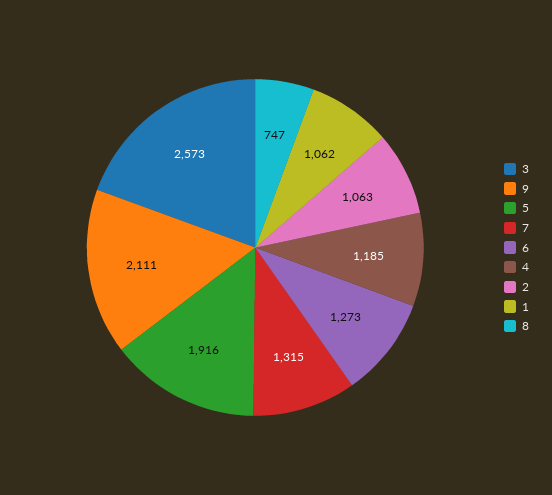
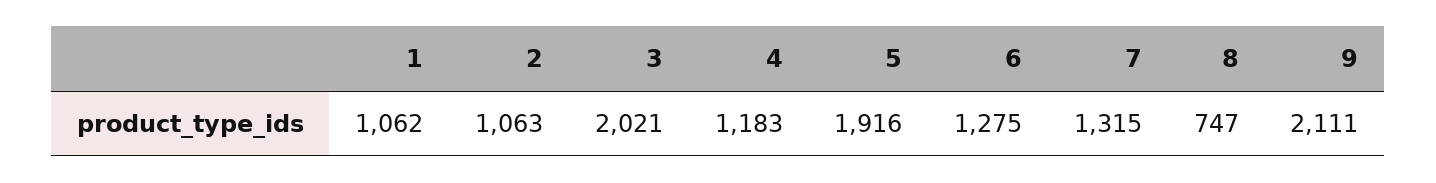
  {
-   "3": 2573,
+   "3": 2021,
    "9": 2111,
    "5": 1916,
    "7": 1315,
-   "6": 1273,
+   "6": 1275,
-   "4": 1185,
+   "4": 1183,
    "2": 1063,
    "1": 1062,
    "8": 747
  }

